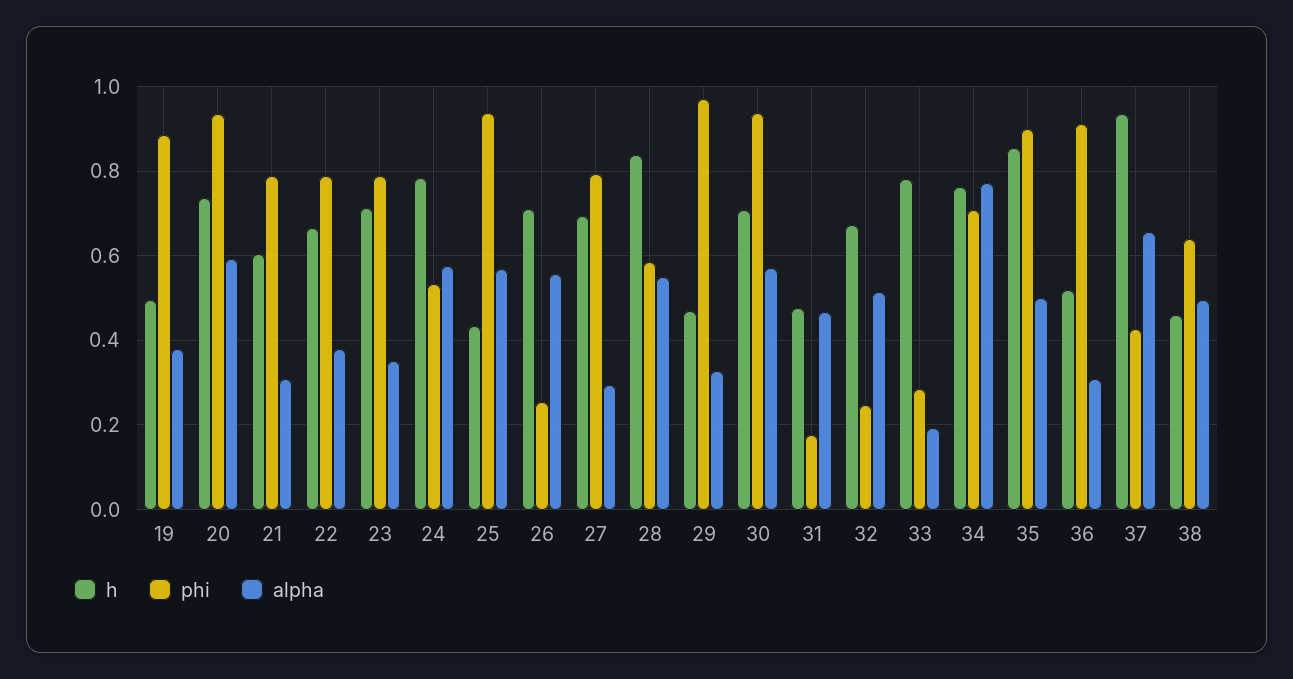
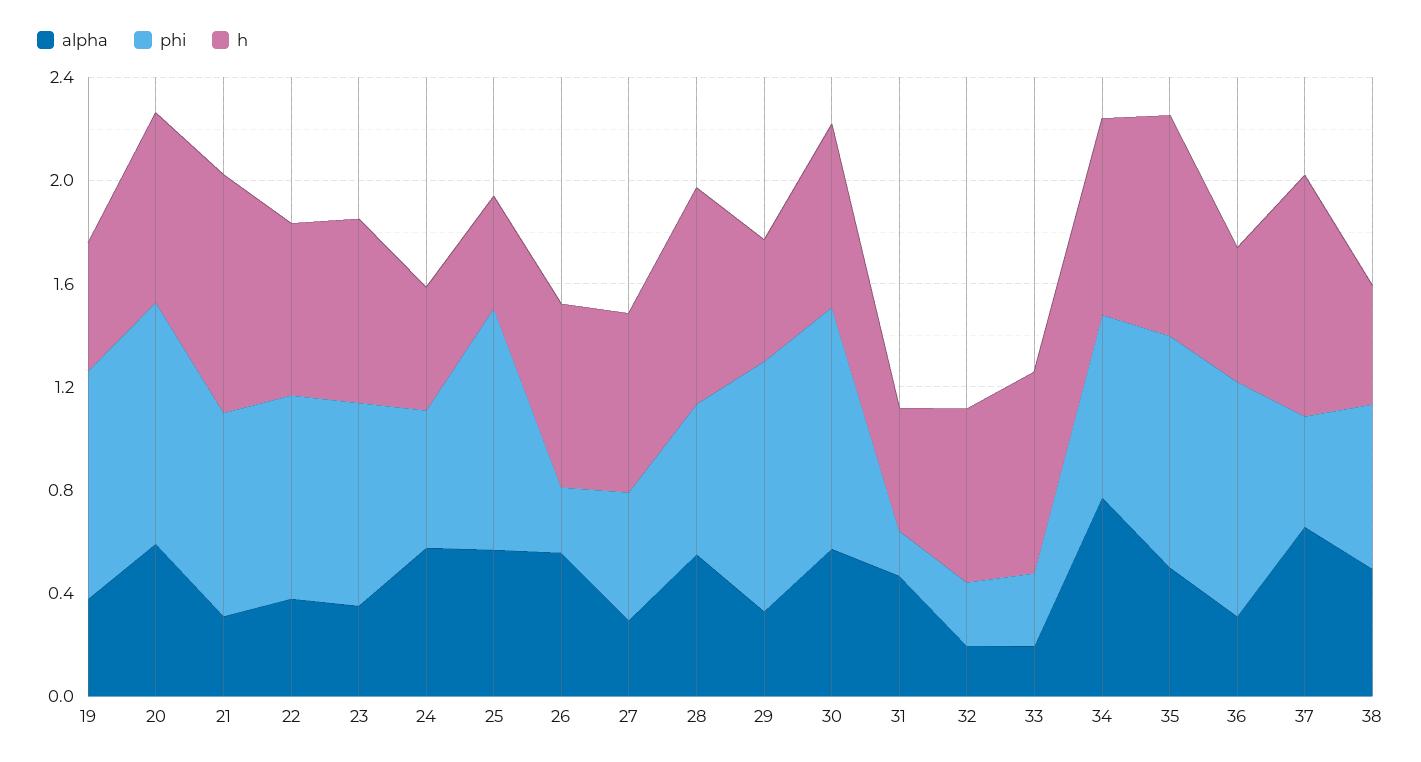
  {
    "h": {
      "19": 0.5,
      "20": 0.74,
-     "21": 0.6,
+     "21": 0.9,
      "22": 0.66,
      "23": 0.72,
-     "24": 0.78,
+     "24": 0.5,
      "25": 0.44,
      "26": 0.72,
      "27": 0.7,
      "28": 0.84,
      "29": 0.48,
      "30": 0.7,
      "31": 0.48,
      "32": 0.68,
      "33": 0.78,
      "34": 0.76,
      "35": 0.86,
      "36": 0.52,
      "37": 0.94,
      "38": 0.46
    },
    "phi": {
      "19": 0.88,
      "20": 0.94,
      "21": 0.78,
      "22": 0.78,
      "23": 0.78,
      "24": 0.54,
      "25": 0.94,
      "26": 0.26,
-     "27": 0.8,
+     "27": 0.5,
      "28": 0.58,
      "29": 0.98,
      "30": 0.94,
      "31": 0.18,
      "32": 0.24,
      "33": 0.28,
      "34": 0.7,
      "35": 0.9,
      "36": 0.92,
      "37": 0.42,
      "38": 0.64
    },
    "alpha": {
      "19": 0.38,
      "20": 0.6,
      "21": 0.3,
      "22": 0.38,
      "23": 0.36,
      "24": 0.58,
      "25": 0.56,
      "26": 0.56,
      "27": 0.3,
      "28": 0.56,
      "29": 0.32,
      "30": 0.58,
      "31": 0.46,
-     "32": 0.52,
+     "32": 0.2,
      "33": 0.2,
      "34": 0.78,
      "35": 0.5,
      "36": 0.3,
      "37": 0.66,
      "38": 0.5
    }
  }

